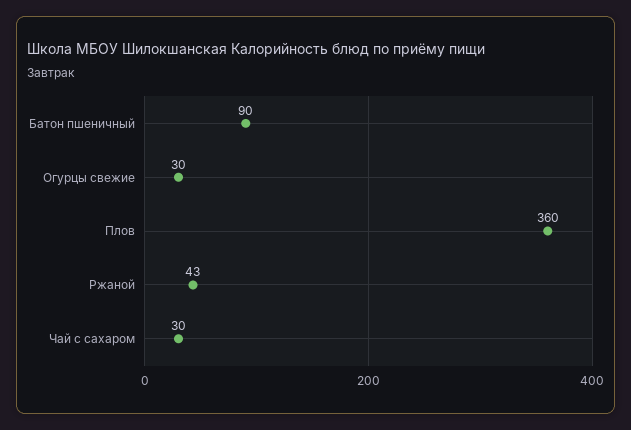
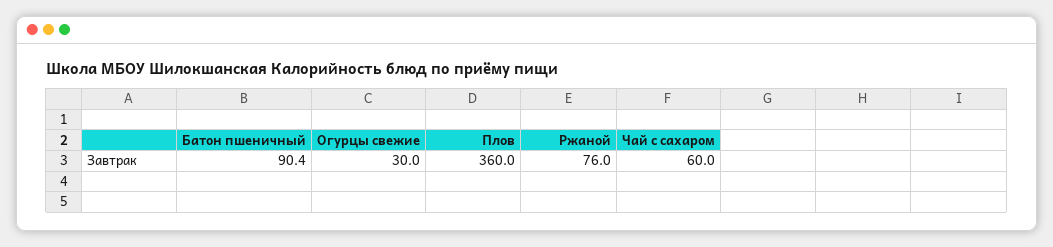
  {
    "Батон пшеничный": 90.4,
    "Огурцы свежие": 30,
    "Плов": 360,
-   "Ржаной": 43,
+   "Ржаной": 76,
-   "Чай с сахаром": 30
+   "Чай с сахаром": 60
  }

